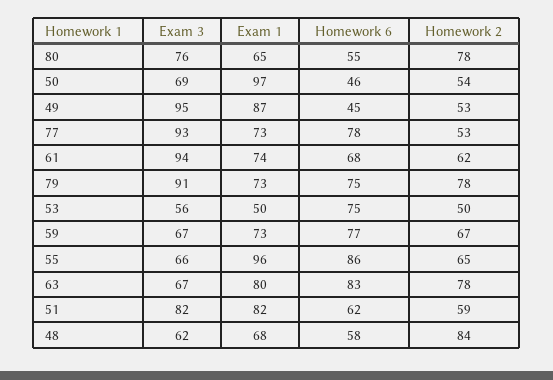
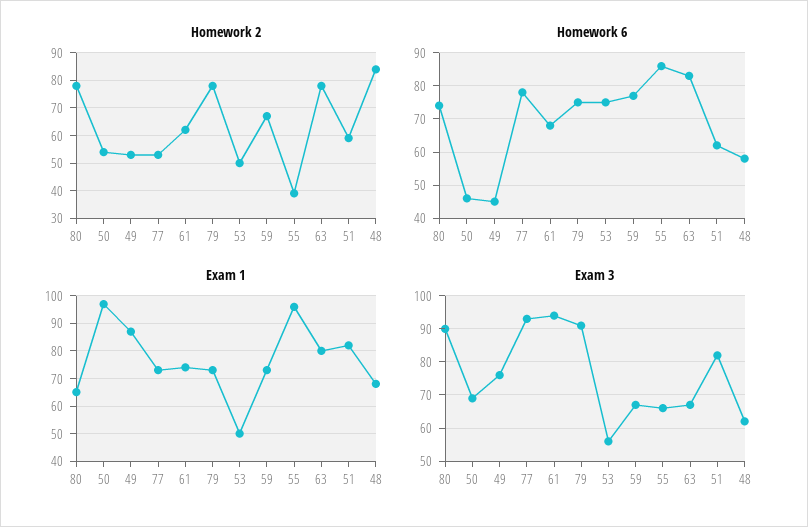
  {
    "Exam 3": {
-     "80": 76,
+     "80": 90,
      "50": 69,
-     "49": 95,
+     "49": 75,
      "77": 93,
      "61": 94,
      "79": 91,
      "53": 56,
      "59": 67,
      "55": 66,
      "63": 67,
      "51": 82,
      "48": 62
    },
    "Exam 1": {
      "80": 65,
      "50": 97,
      "49": 87,
      "77": 73,
      "61": 74,
      "79": 73,
      "53": 50,
      "59": 73,
      "55": 96,
      "63": 80,
      "51": 82,
      "48": 68
    },
    "Homework 6": {
-     "80": 55,
+     "80": 75,
      "50": 46,
      "49": 45,
      "77": 78,
      "61": 68,
      "79": 75,
      "53": 75,
      "59": 77,
      "55": 86,
      "63": 83,
      "51": 62,
      "48": 58
    },
    "Homework 2": {
      "80": 78,
      "50": 54,
      "49": 53,
      "77": 53,
      "61": 62,
      "79": 78,
      "53": 50,
      "59": 67,
-     "55": 65,
+     "55": 40,
      "63": 78,
      "51": 59,
      "48": 84
    }
  }

